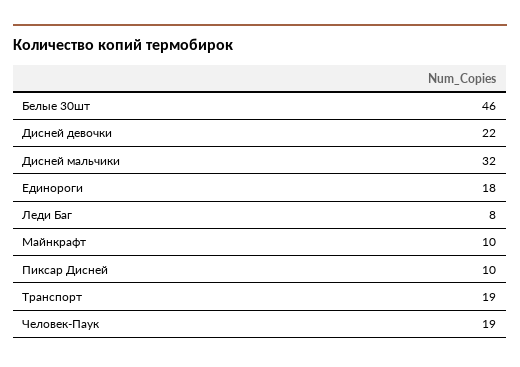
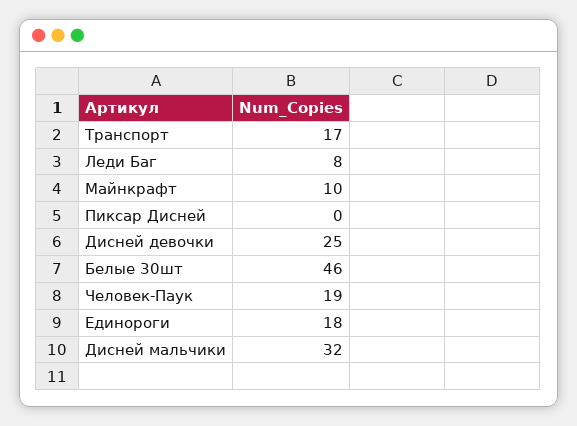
  {
    "Белые 30шт": 46,
-   "Дисней девочки": 22,
+   "Дисней девочки": 25,
    "Дисней мальчики": 32,
    "Единороги": 18,
    "Леди Баг": 8,
    "Майнкрафт": 10,
-   "Пиксар Дисней": 10,
+   "Пиксар Дисней": 0,
-   "Транспорт": 19,
+   "Транспорт": 17,
    "Человек-Паук": 19
  }

